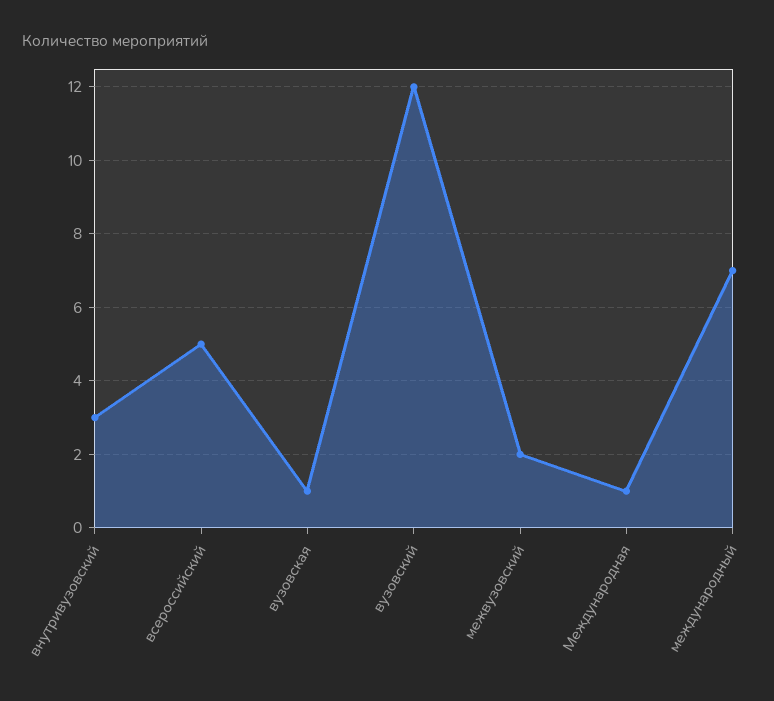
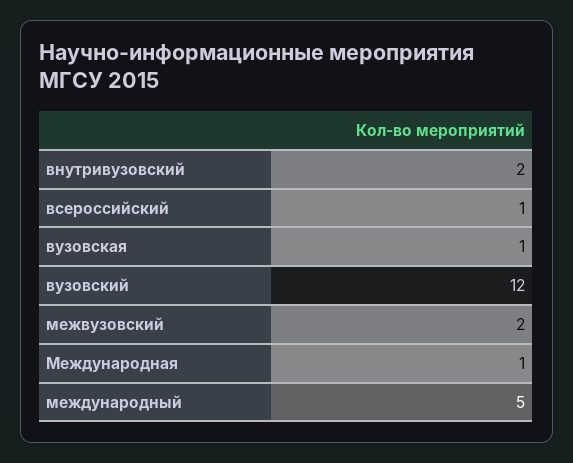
  {
-   "внутривузовский": 3,
+   "внутривузовский": 2,
-   "всероссийский": 5,
+   "всероссийский": 1,
    "вузовская": 1,
    "вузовский": 12,
    "межвузовский": 2,
    "Международная": 1,
-   "международный": 7
+   "международный": 5
  }

